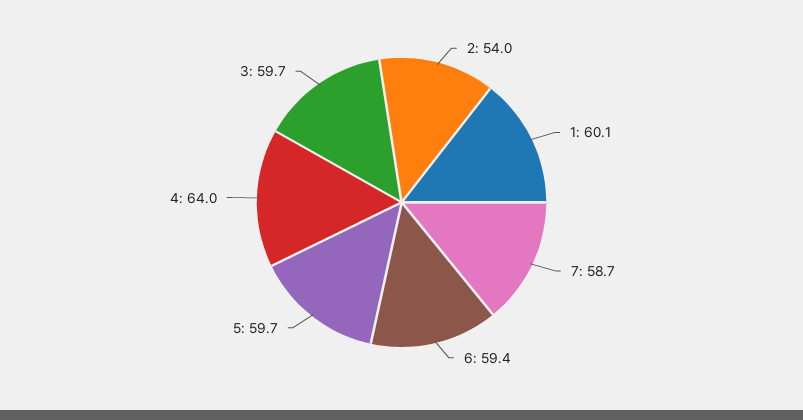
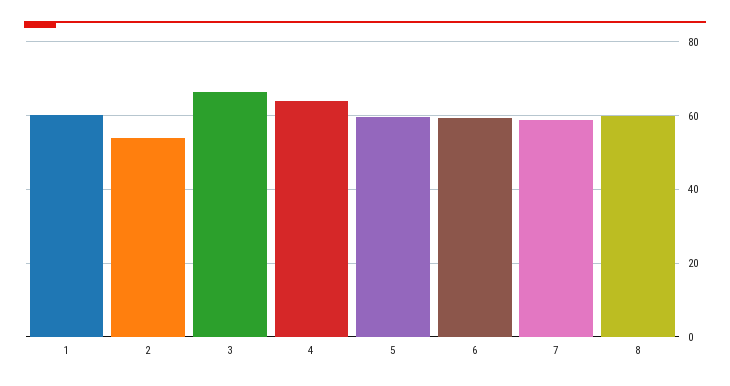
  {
    "2": 54,
    "1": 60.1,
    "7": 58.7,
    "6": 59.4,
    "5": 59.7,
    "4": 64,
-   "3": 59.7
+   "3": 66,
+   "8": 60
  }

